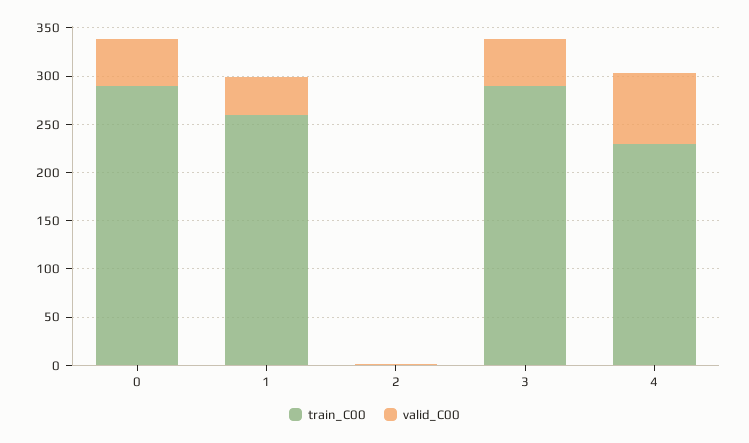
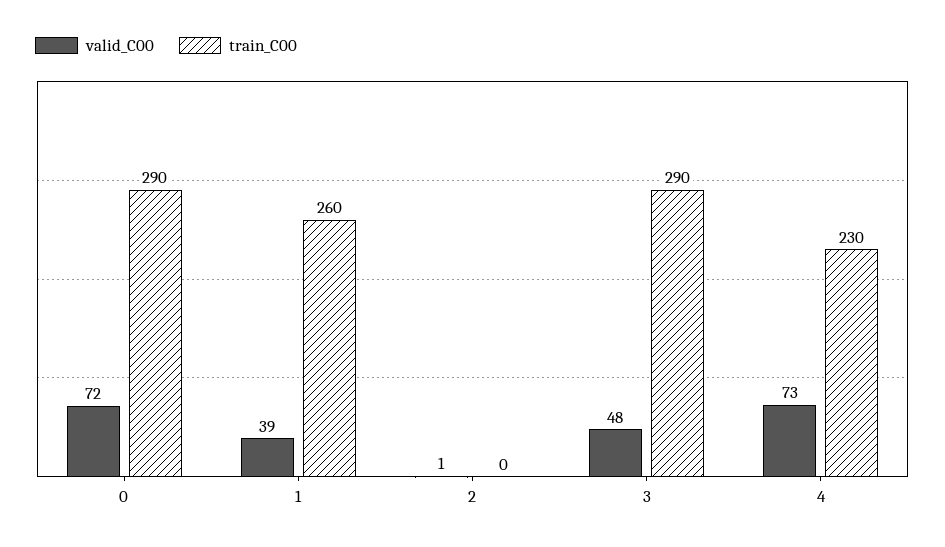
  {
    "train_C00": {
      "0": 290,
      "1": 260,
      "2": 0,
      "3": 290,
      "4": 230
    },
    "valid_C00": {
-     "0": 50,
+     "0": 72,
      "1": 39,
      "2": 1,
      "3": 48,
      "4": 73
    }
  }

